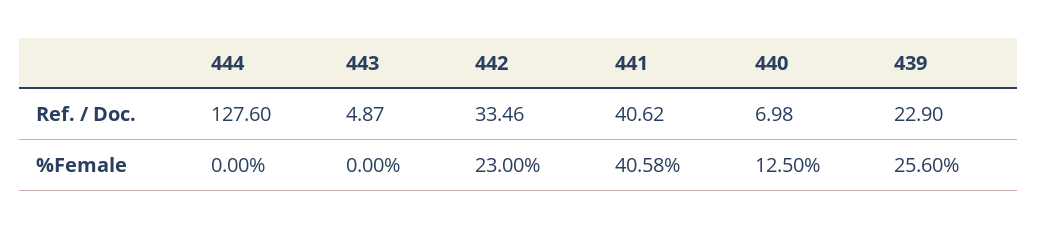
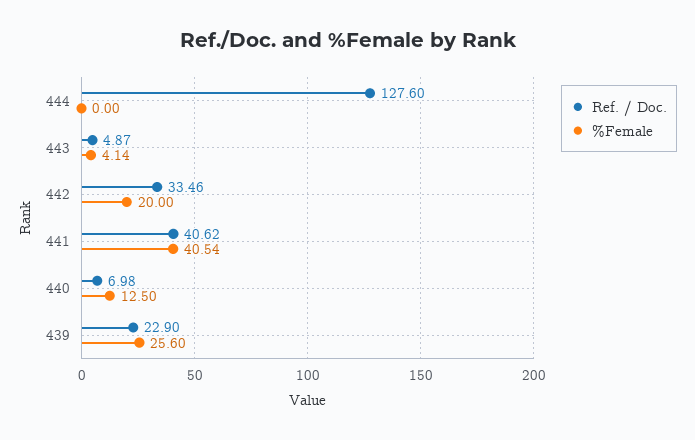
  {
    "Ref. / Doc.": {
      "444": 127.6,
      "443": 4.87,
      "442": 33.46,
      "441": 40.62,
      "440": 6.98,
      "439": 22.9
    },
    "%Female": {
      "444": 0,
-     "443": 0,
+     "443": 4.14,
-     "442": 23,
+     "442": 20,
-     "441": 40.58,
+     "441": 40.54,
      "440": 12.5,
      "439": 25.6
    }
  }

